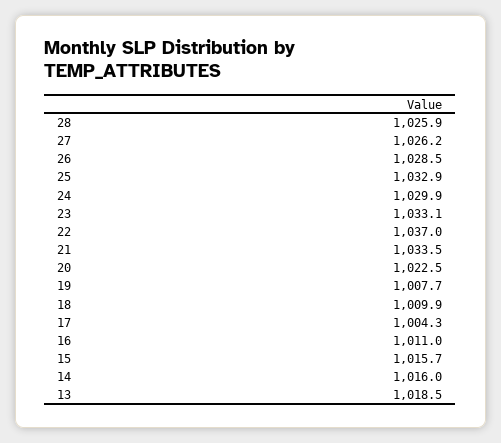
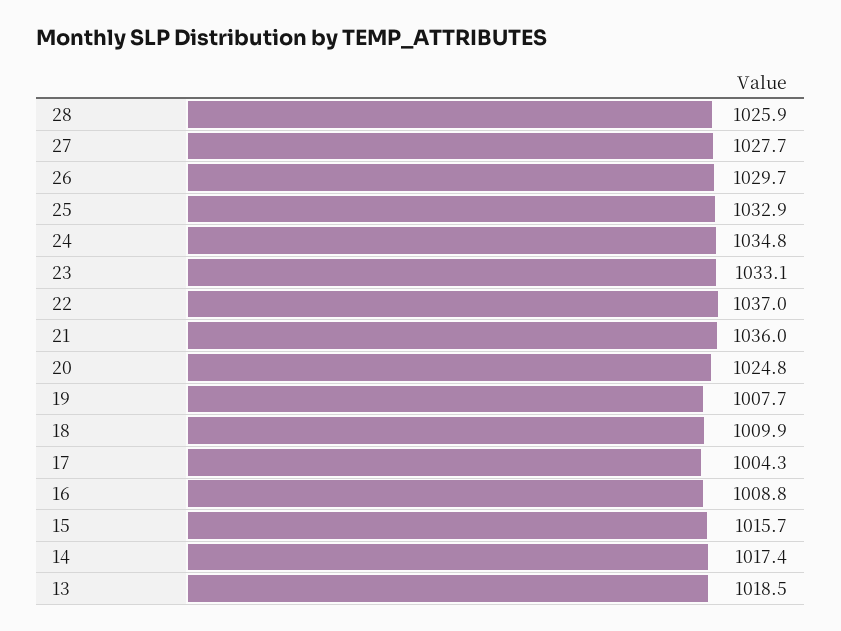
  {
    "28": 1025.9,
-   "27": 1026.2,
+   "27": 1027.7,
-   "26": 1028.5,
+   "26": 1029.7,
    "25": 1032.9,
-   "24": 1029.9,
+   "24": 1034.8,
    "23": 1033.1,
    "22": 1037,
-   "21": 1033.5,
+   "21": 1036,
-   "20": 1022.5,
+   "20": 1024.8,
    "19": 1007.7,
    "18": 1009.9,
    "17": 1004.3,
-   "16": 1011,
+   "16": 1008.8,
    "15": 1015.7,
-   "14": 1016,
+   "14": 1017.4,
    "13": 1018.5
  }

